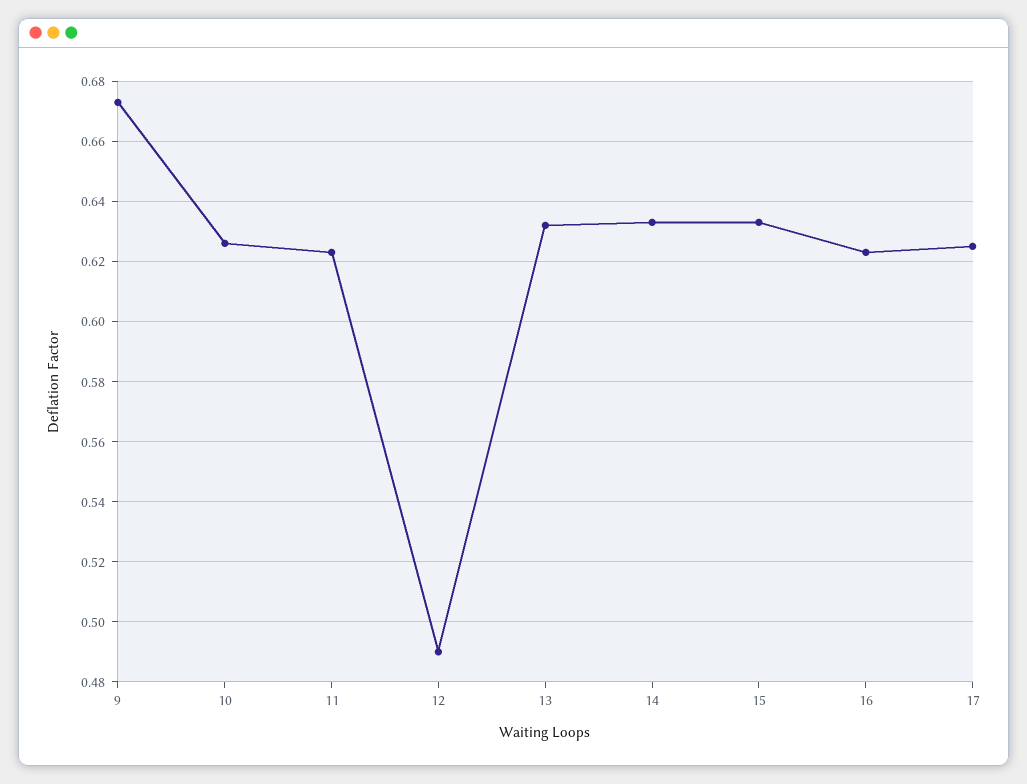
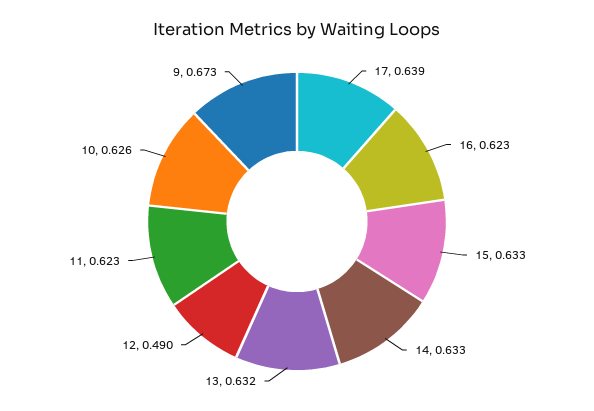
  {
    "9": 0.673,
    "10": 0.626,
    "11": 0.623,
    "12": 0.49,
    "13": 0.632,
    "14": 0.633,
    "15": 0.633,
    "16": 0.623,
-   "17": 0.625
+   "17": 0.639
  }

